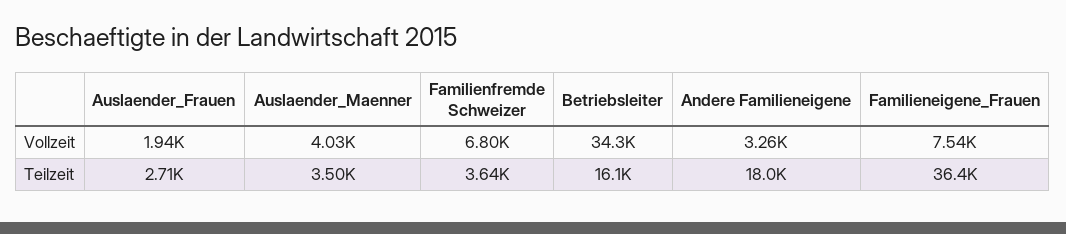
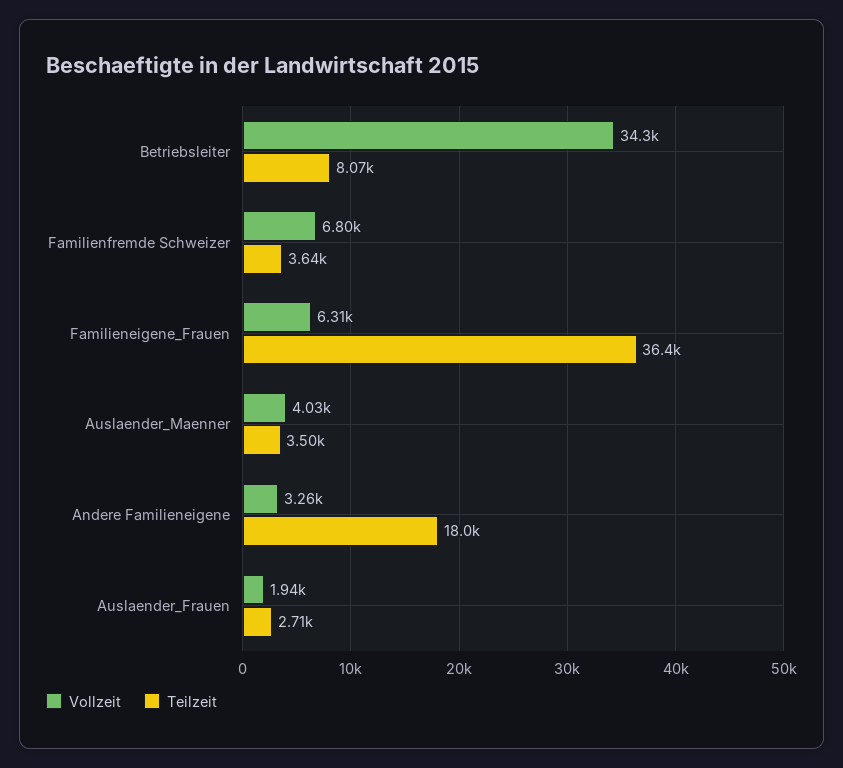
  {
    "Vollzeit": {
      "Auslaender_Frauen": 1940,
      "Auslaender_Maenner": 4030,
      "Familienfremde Schweizer": 6800,
      "Betriebsleiter": 34300,
      "Andere Familieneigene": 3260,
-     "Familieneigene_Frauen": 7540
+     "Familieneigene_Frauen": 6310
    },
    "Teilzeit": {
      "Auslaender_Frauen": 2710,
      "Auslaender_Maenner": 3500,
      "Familienfremde Schweizer": 3640,
-     "Betriebsleiter": 16100,
+     "Betriebsleiter": 8070,
      "Andere Familieneigene": 18000,
      "Familieneigene_Frauen": 36400
    }
  }

